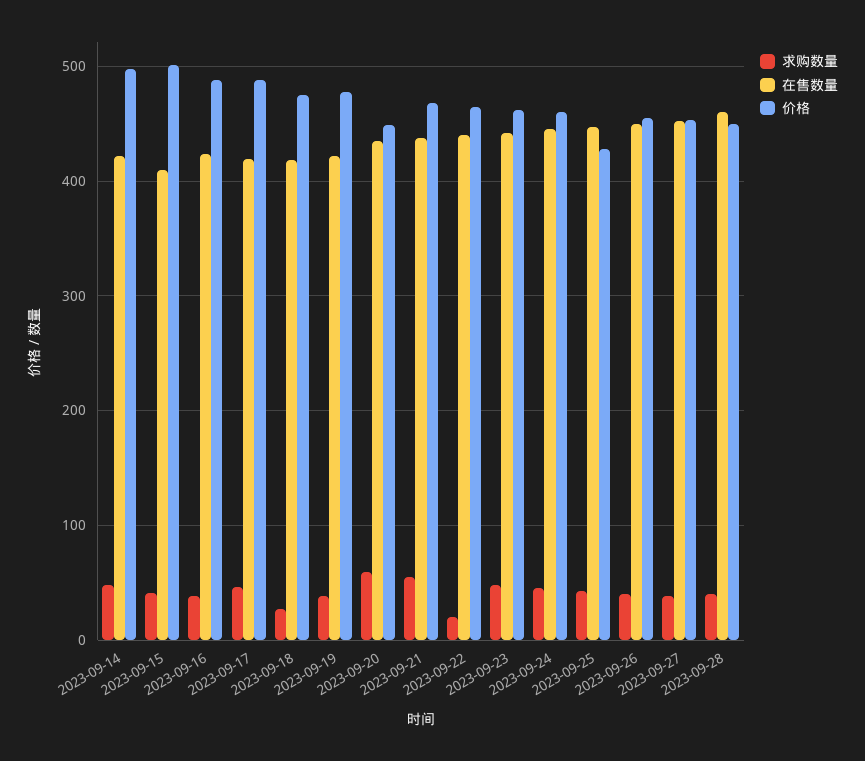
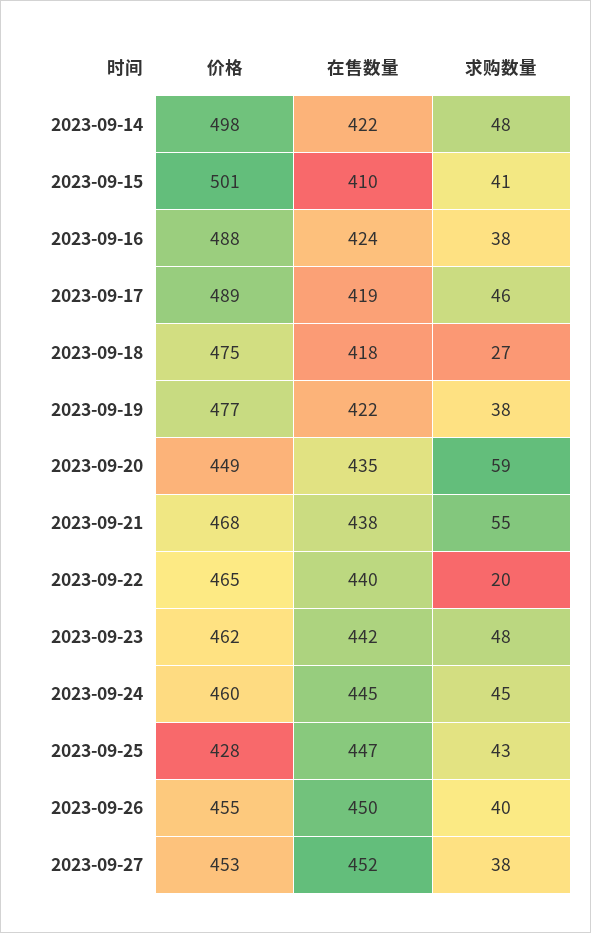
  {
    "求购数量": {
      "2023-09-14": 48,
      "2023-09-15": 41,
      "2023-09-16": 38,
      "2023-09-17": 46,
      "2023-09-18": 27,
      "2023-09-19": 38,
      "2023-09-20": 59,
      "2023-09-21": 55,
      "2023-09-22": 20,
      "2023-09-23": 48,
      "2023-09-24": 45,
      "2023-09-25": 43,
      "2023-09-26": 40,
-     "2023-09-27": 38,
+     "2023-09-27": 38
-     "2023-09-28": 40
    },
    "在售数量": {
      "2023-09-14": 422,
      "2023-09-15": 410,
      "2023-09-16": 424,
      "2023-09-17": 419,
      "2023-09-18": 418,
      "2023-09-19": 422,
      "2023-09-20": 435,
      "2023-09-21": 438,
      "2023-09-22": 440,
      "2023-09-23": 442,
      "2023-09-24": 445,
      "2023-09-25": 447,
      "2023-09-26": 450,
-     "2023-09-27": 452,
+     "2023-09-27": 452
-     "2023-09-28": 460
    },
    "价格": {
      "2023-09-14": 498,
      "2023-09-15": 501,
      "2023-09-16": 488,
      "2023-09-17": 489,
      "2023-09-18": 475,
      "2023-09-19": 477,
      "2023-09-20": 449,
      "2023-09-21": 468,
      "2023-09-22": 465,
      "2023-09-23": 462,
      "2023-09-24": 460,
      "2023-09-25": 428,
      "2023-09-26": 455,
-     "2023-09-27": 453,
+     "2023-09-27": 453
-     "2023-09-28": 450
    }
  }

